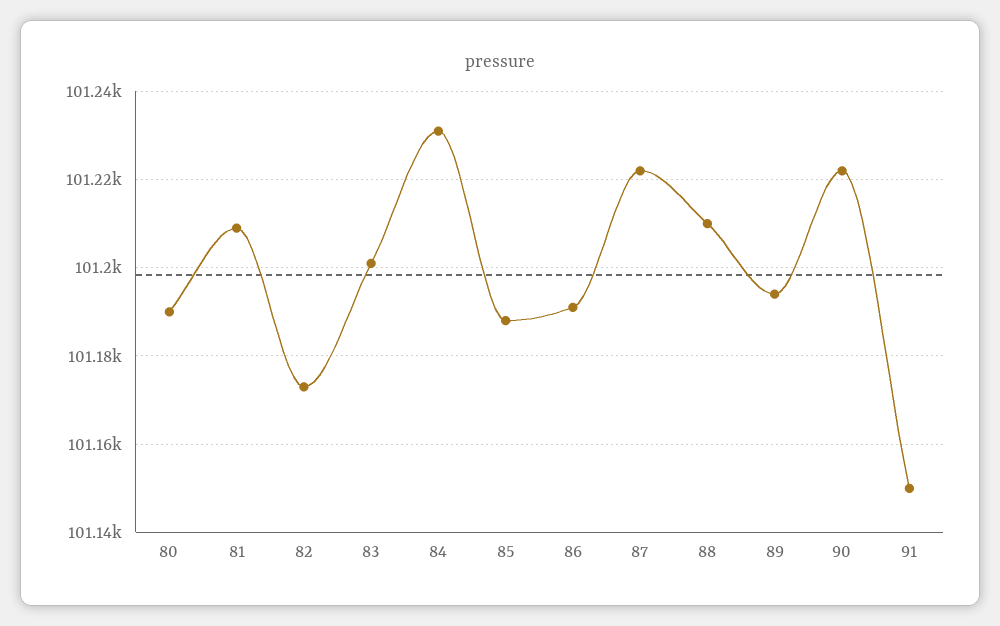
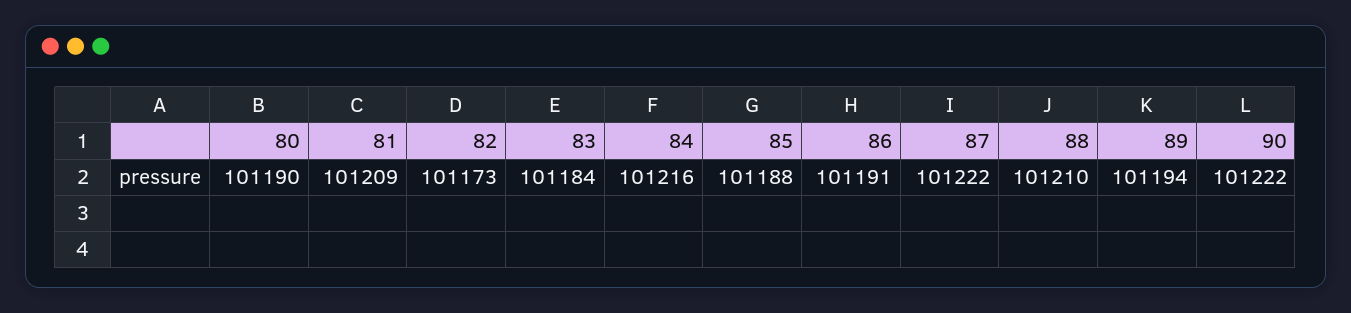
  {
    "80": 101190,
    "81": 101209,
    "82": 101173,
-   "83": 101200,
+   "83": 101184,
-   "84": 101230,
+   "84": 101216,
    "85": 101188,
    "86": 101191,
    "87": 101222,
    "88": 101210,
    "89": 101194,
-   "90": 101222,
+   "90": 101222
-   "91": 101150
  }

